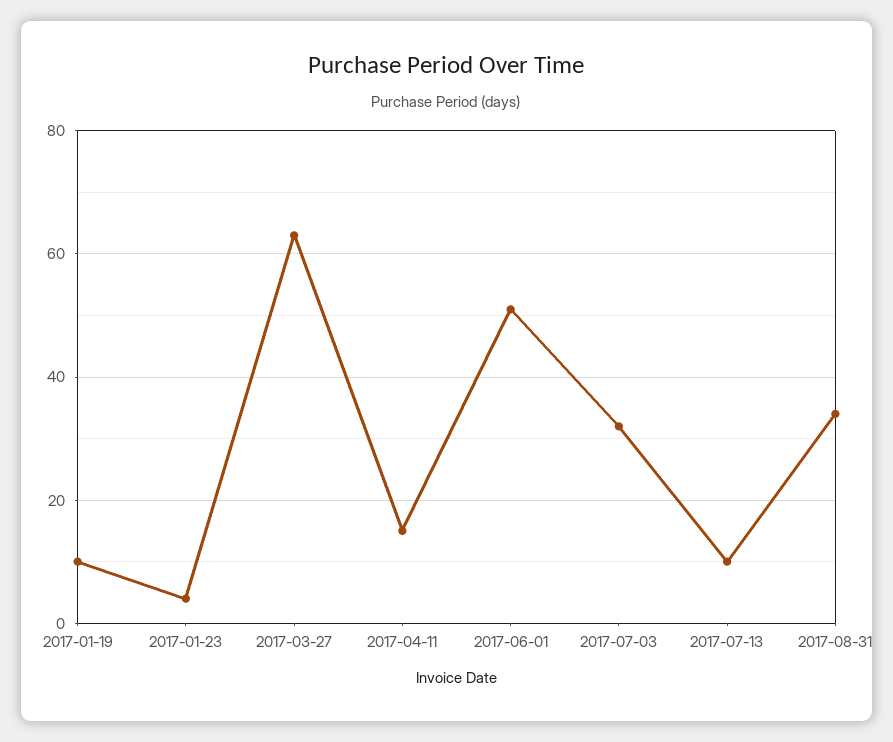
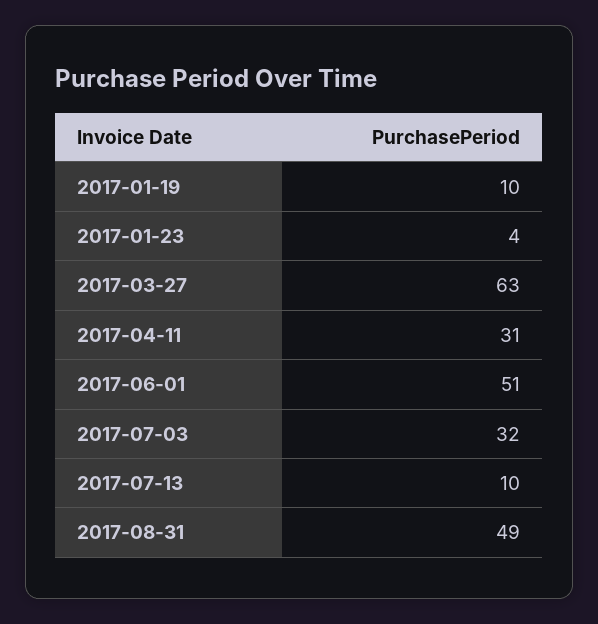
  {
    "2017-01-19": 10,
    "2017-01-23": 4,
    "2017-03-27": 63,
-   "2017-04-11": 15,
+   "2017-04-11": 31,
    "2017-06-01": 51,
    "2017-07-03": 32,
    "2017-07-13": 10,
-   "2017-08-31": 35
+   "2017-08-31": 49
  }

